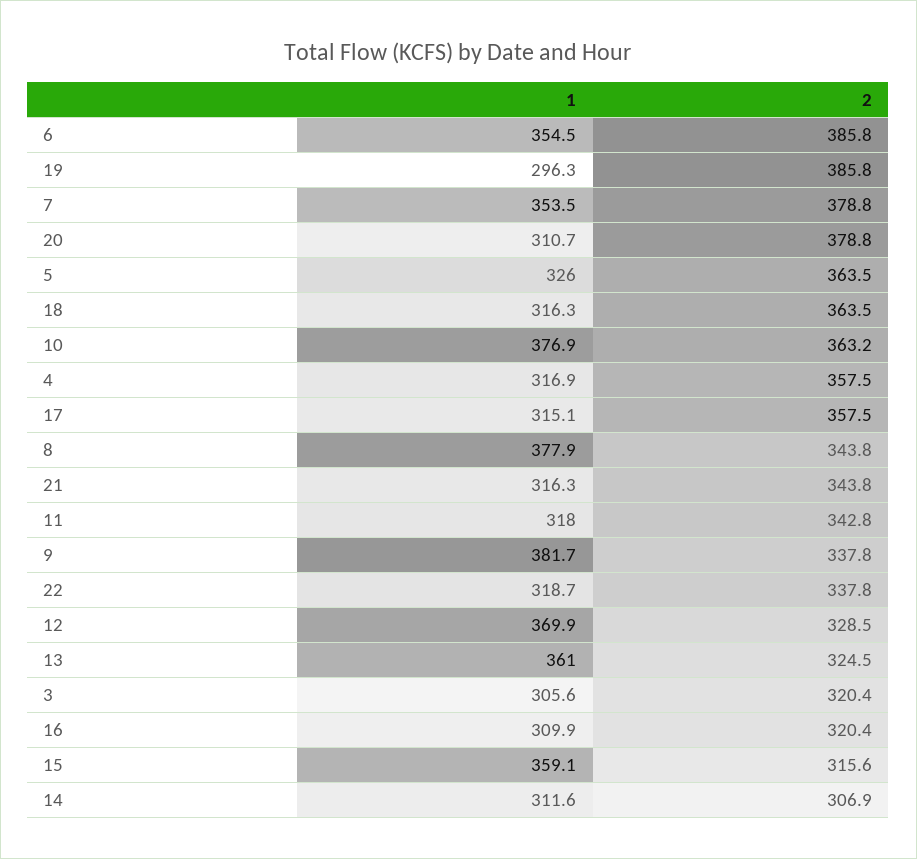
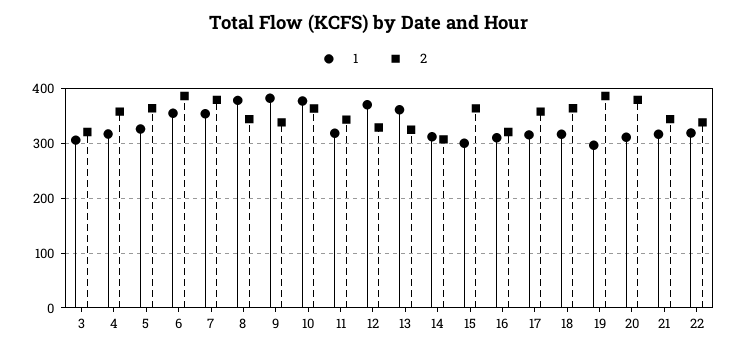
  {
    "1": {
      "6": 354.5,
      "19": 296.3,
      "7": 353.5,
      "20": 310.7,
      "5": 326,
      "18": 316.3,
      "10": 376.9,
      "4": 316.9,
      "17": 315.1,
      "8": 377.9,
      "21": 316.3,
      "11": 318,
      "9": 381.7,
      "22": 318.7,
      "12": 369.9,
      "13": 361,
      "3": 305.6,
      "16": 309.9,
-     "15": 359.1,
+     "15": 300,
      "14": 311.6
    },
    "2": {
      "6": 385.8,
      "19": 385.8,
      "7": 378.8,
      "20": 378.8,
      "5": 363.5,
      "18": 363.5,
      "10": 363.2,
      "4": 357.5,
      "17": 357.5,
      "8": 343.8,
      "21": 343.8,
      "11": 342.8,
      "9": 337.8,
      "22": 337.8,
      "12": 328.5,
      "13": 324.5,
      "3": 320.4,
      "16": 320.4,
-     "15": 315.6,
+     "15": 360,
      "14": 306.9
    }
  }

